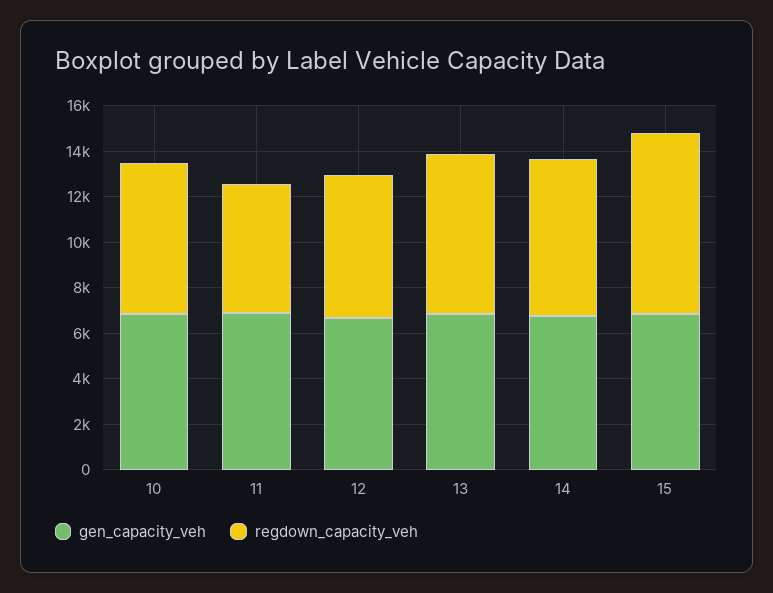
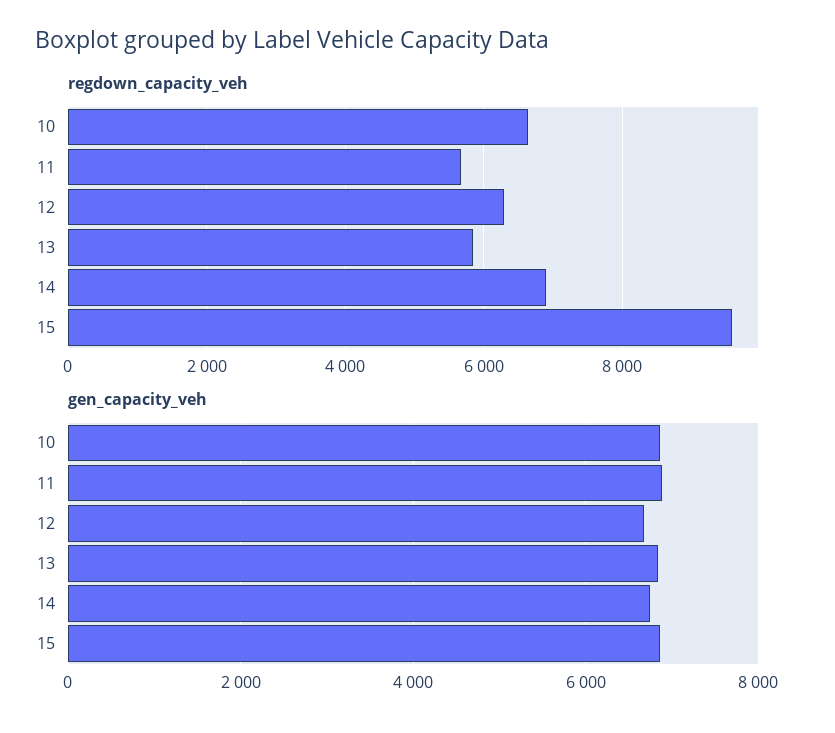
  {
    "gen_capacity_veh": {
      "10": 6800,
      "11": 6800,
      "12": 6600,
      "13": 6800,
      "14": 6800,
      "15": 6800
    },
    "regdown_capacity_veh": {
      "10": 6600,
      "11": 5600,
      "12": 6200,
-     "13": 7000,
+     "13": 5800,
      "14": 6800,
-     "15": 8000
+     "15": 9600
    }
  }

